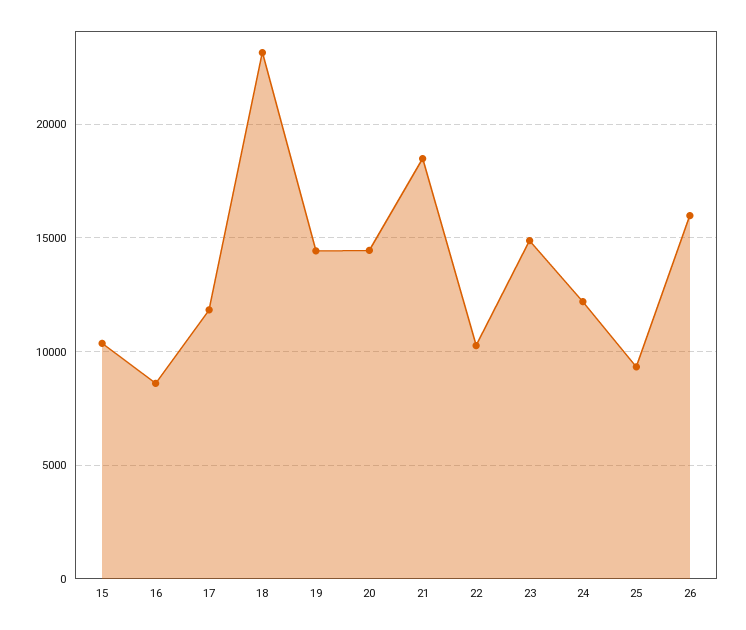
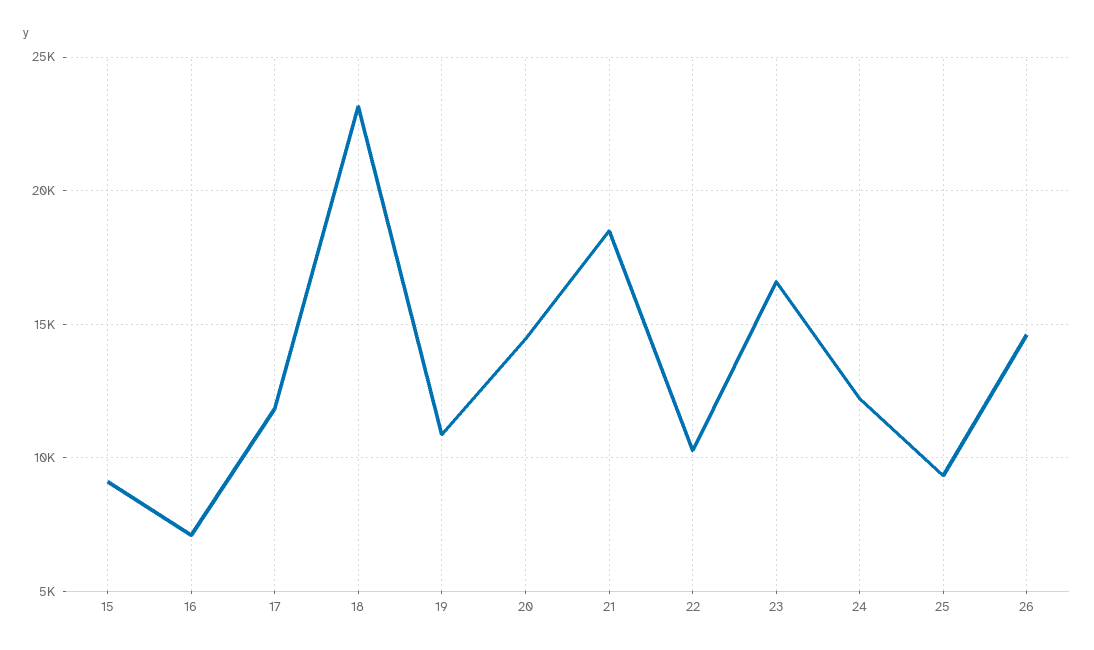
  {
-   "15": 10500,
+   "15": 9000,
-   "16": 8500,
+   "16": 7000,
    "17": 12000,
    "18": 23000,
-   "19": 14500,
+   "19": 11000,
    "20": 14500,
    "21": 18500,
    "22": 10500,
-   "23": 15000,
+   "23": 16500,
    "24": 12000,
    "25": 9500,
-   "26": 16000
+   "26": 14500
  }

